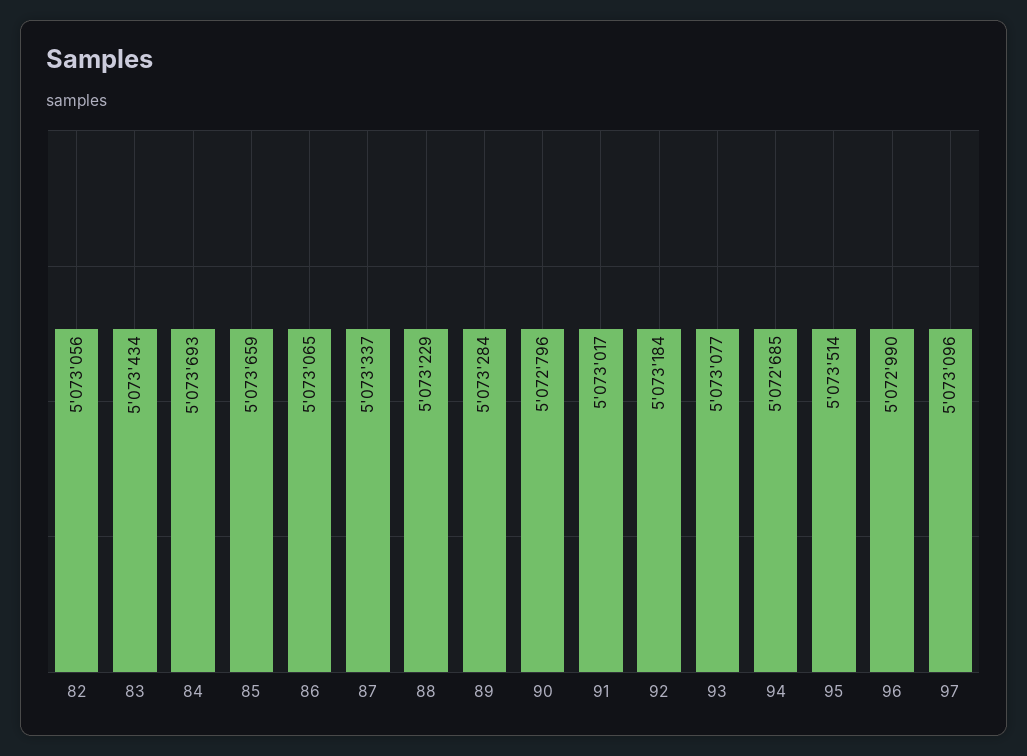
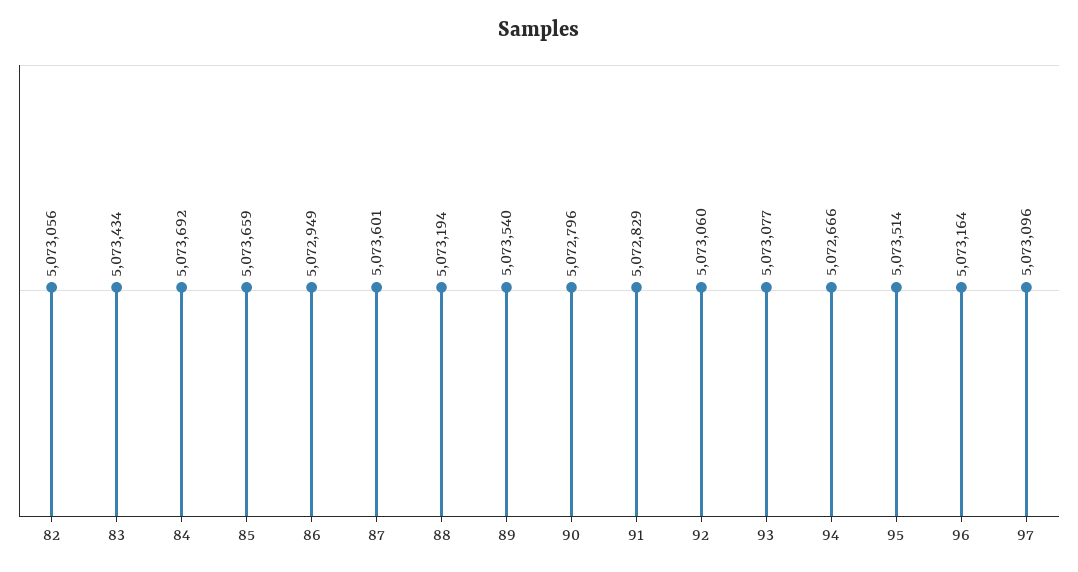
  {
    "82": 5073056,
    "83": 5073434,
-   "84": 5073693,
+   "84": 5073692,
    "85": 5073659,
-   "86": 5073065,
+   "86": 5072949,
-   "87": 5073337,
+   "87": 5073601,
-   "88": 5073229,
+   "88": 5073194,
-   "89": 5073284,
+   "89": 5073540,
    "90": 5072796,
-   "91": 5073017,
+   "91": 5072829,
-   "92": 5073184,
+   "92": 5073060,
    "93": 5073077,
-   "94": 5072685,
+   "94": 5072666,
    "95": 5073514,
-   "96": 5072990,
+   "96": 5073164,
    "97": 5073096
  }

